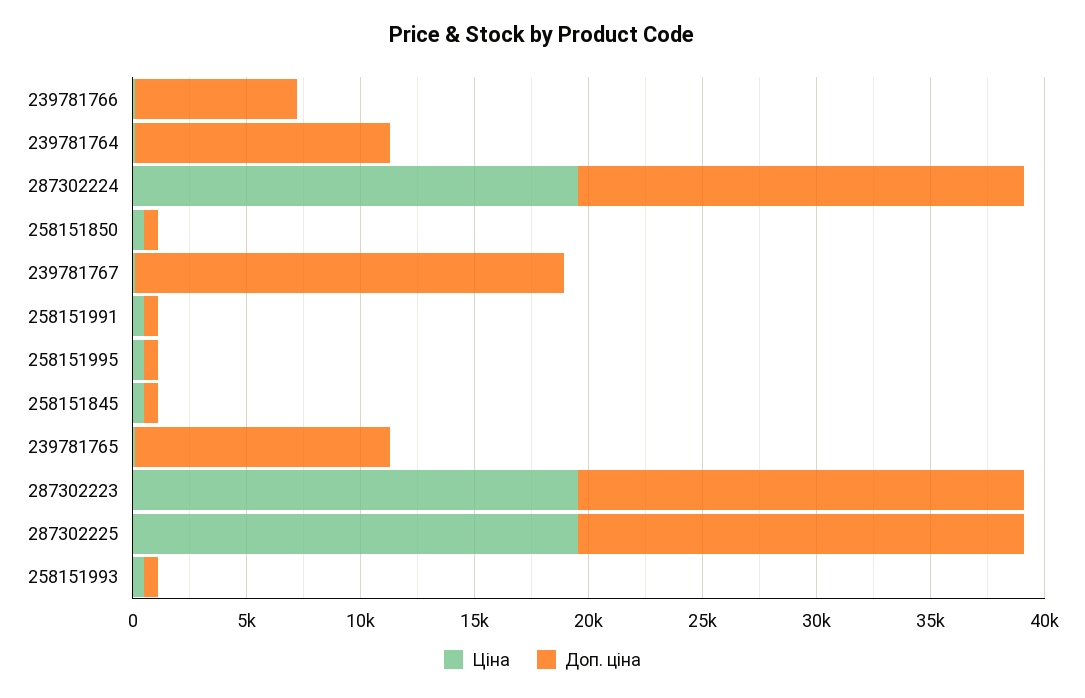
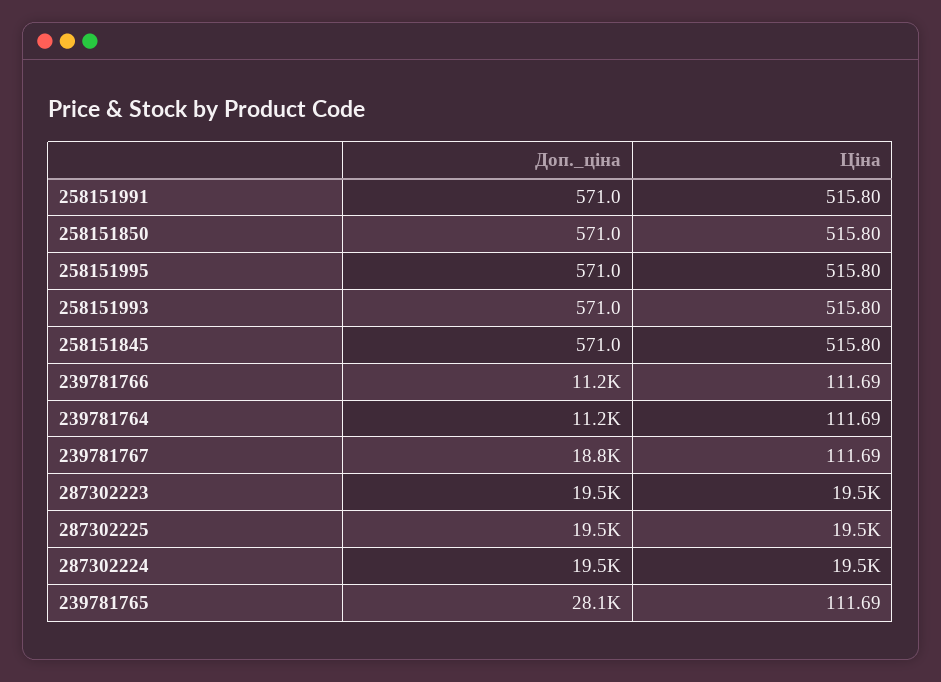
  {
    "Ціна": {
      "239781766": 111.69,
      "239781764": 111.69,
      "287302224": 19500,
      "258151850": 515.8,
      "239781767": 111.69,
      "258151991": 515.8,
      "258151995": 515.8,
      "258151845": 515.8,
      "239781765": 111.69,
      "287302223": 19500,
      "287302225": 19500,
      "258151993": 515.8
    },
    "Доп. ціна": {
-     "239781766": 7000,
+     "239781766": 11200,
      "239781764": 11200,
      "287302224": 19500,
      "258151850": 571,
      "239781767": 18800,
      "258151991": 571,
      "258151995": 571,
      "258151845": 571,
-     "239781765": 11000,
+     "239781765": 28100,
      "287302223": 19500,
      "287302225": 19500,
      "258151993": 571
    }
  }

